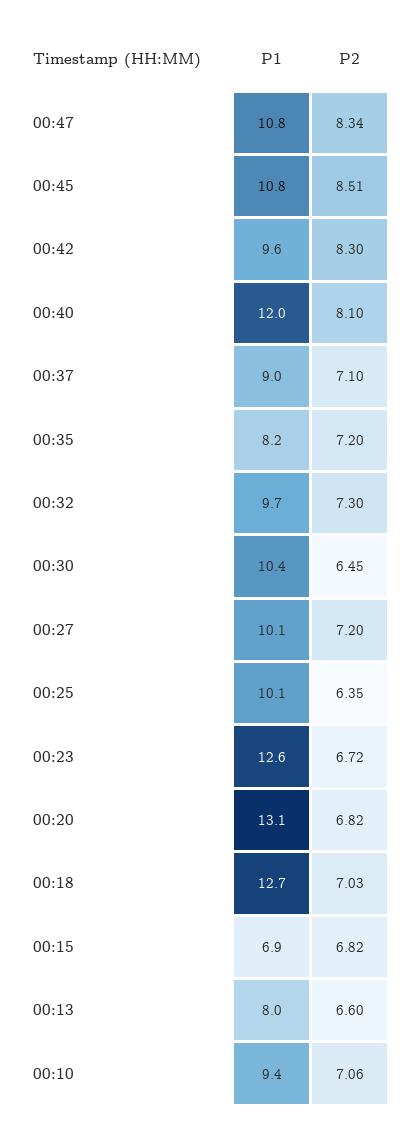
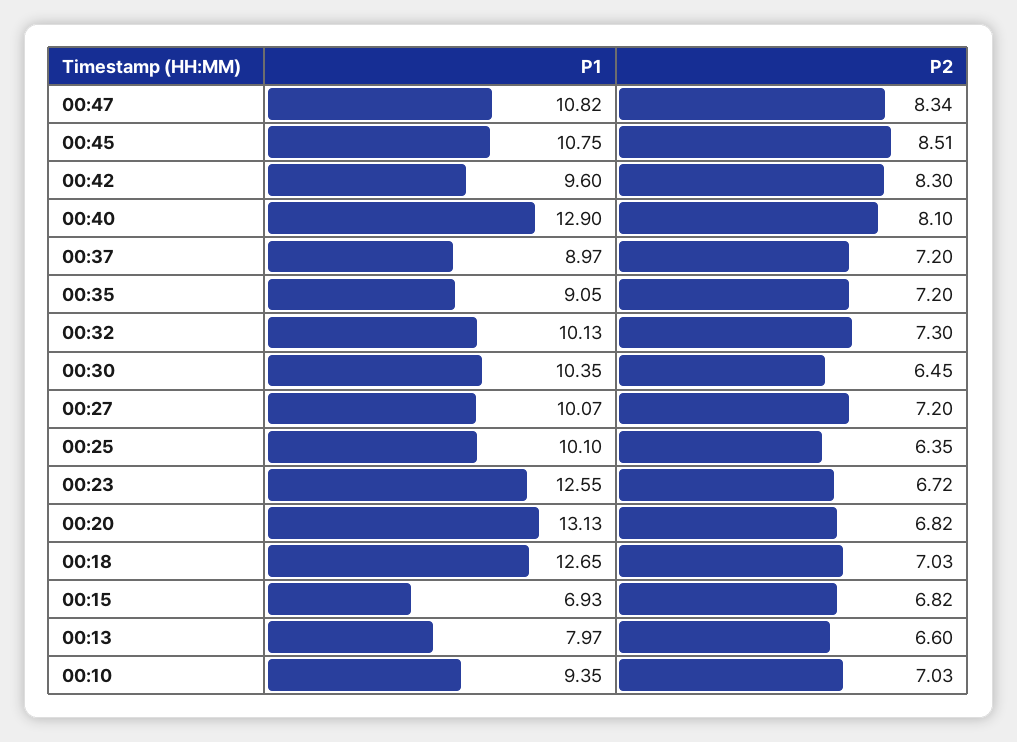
  {
    "P1": {
      "00:47": 10.82,
      "00:45": 10.75,
      "00:42": 9.6,
-     "00:40": 12,
+     "00:40": 12.9,
      "00:37": 8.97,
-     "00:35": 8.2,
+     "00:35": 9.05,
-     "00:32": 9.7,
+     "00:32": 10.13,
      "00:30": 10.35,
      "00:27": 10.07,
      "00:25": 10.1,
      "00:23": 12.55,
      "00:20": 13.13,
      "00:18": 12.65,
      "00:15": 6.93,
      "00:13": 7.97,
      "00:10": 9.35
    },
    "P2": {
      "00:47": 8.34,
      "00:45": 8.51,
      "00:42": 8.3,
      "00:40": 8.1,
-     "00:37": 7.1,
+     "00:37": 7.2,
      "00:35": 7.2,
      "00:32": 7.3,
      "00:30": 6.45,
      "00:27": 7.2,
      "00:25": 6.35,
      "00:23": 6.72,
      "00:20": 6.82,
      "00:18": 7.03,
      "00:15": 6.82,
      "00:13": 6.6,
-     "00:10": 7.06
+     "00:10": 7.03
    }
  }

